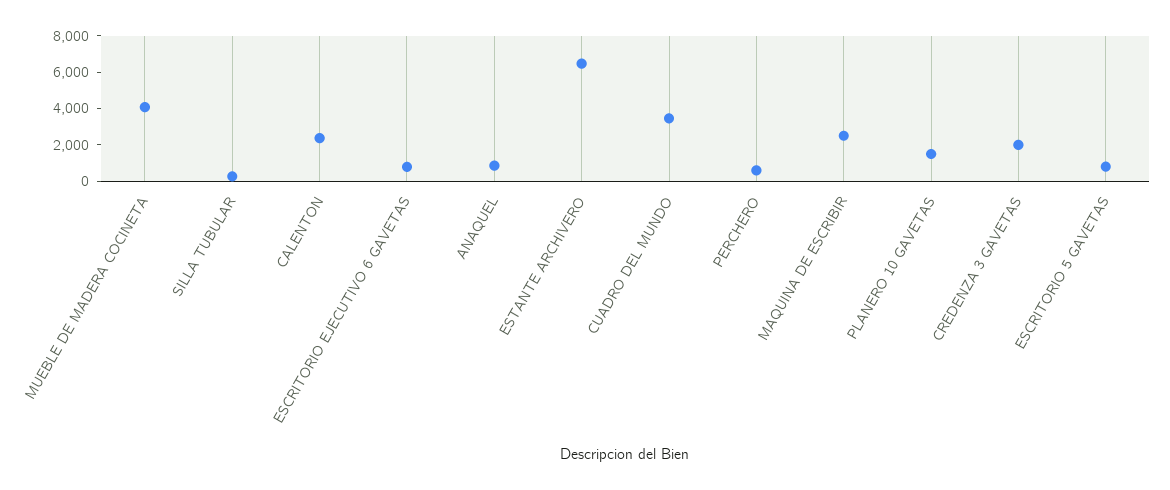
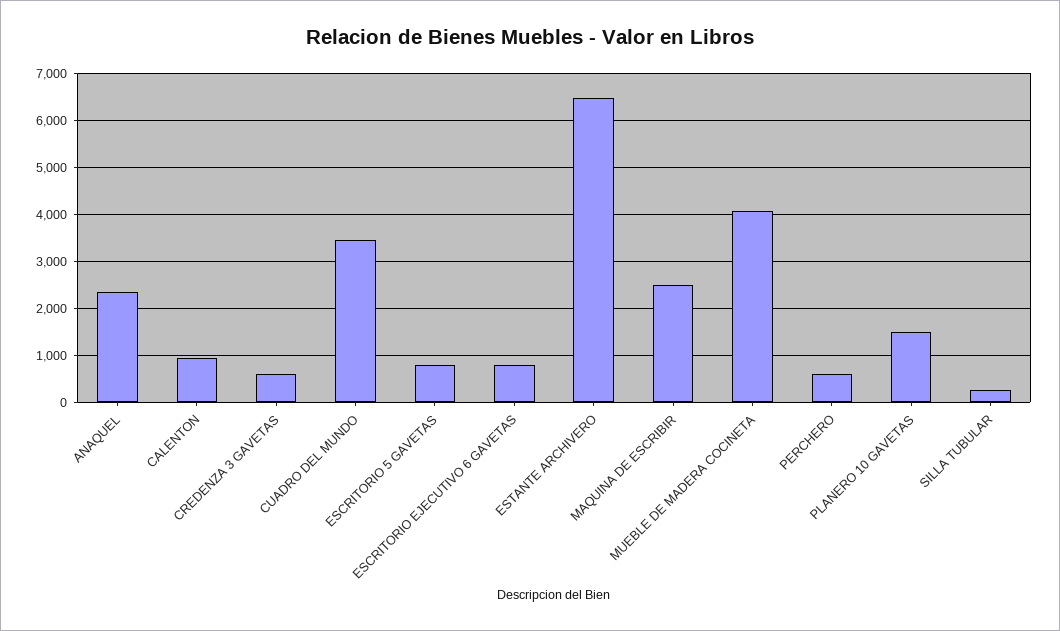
  {
    "MUEBLE DE MADERA COCINETA": 4000,
    "SILLA TUBULAR": 200,
-   "CALENTON": 2500,
+   "CALENTON": 1000,
    "ESCRITORIO EJECUTIVO 6 GAVETAS": 800,
-   "ANAQUEL": 1000,
+   "ANAQUEL": 2400,
    "ESTANTE ARCHIVERO": 6400,
    "CUADRO DEL MUNDO": 3400,
    "PERCHERO": 600,
    "MAQUINA DE ESCRIBIR": 2600,
    "PLANERO 10 GAVETAS": 1600,
-   "CREDENZA 3 GAVETAS": 2000,
+   "CREDENZA 3 GAVETAS": 600,
    "ESCRITORIO 5 GAVETAS": 800
  }

